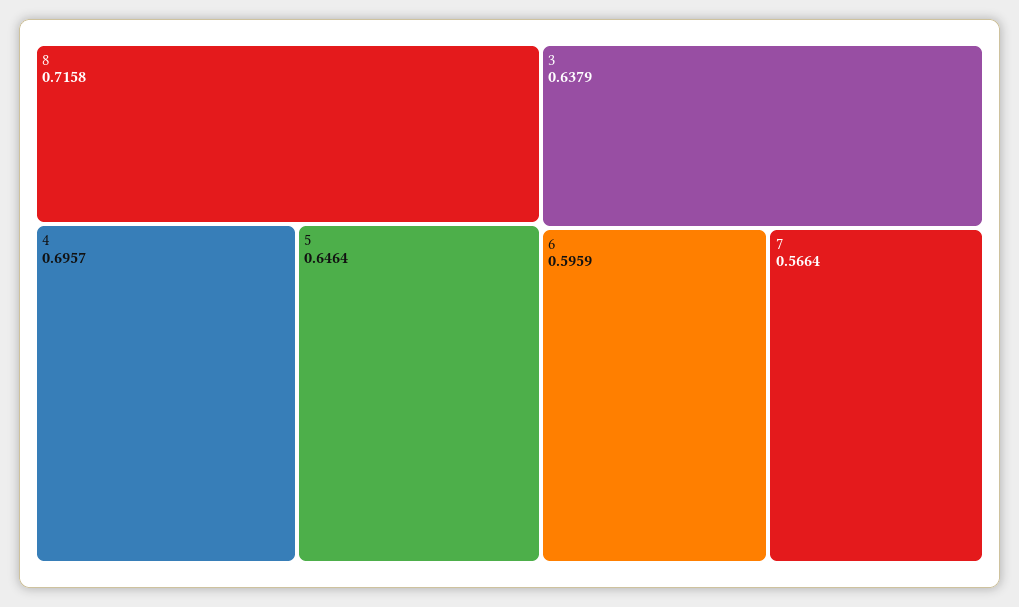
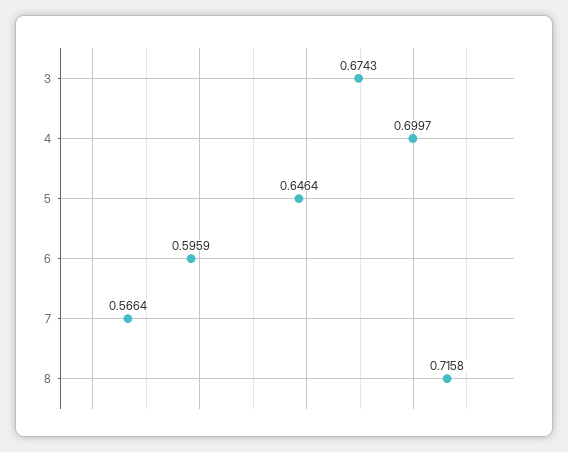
  {
    "8": 0.7158,
-   "4": 0.6957,
+   "4": 0.6997,
    "5": 0.6464,
-   "3": 0.6379,
+   "3": 0.6743,
    "6": 0.5959,
    "7": 0.5664
  }

